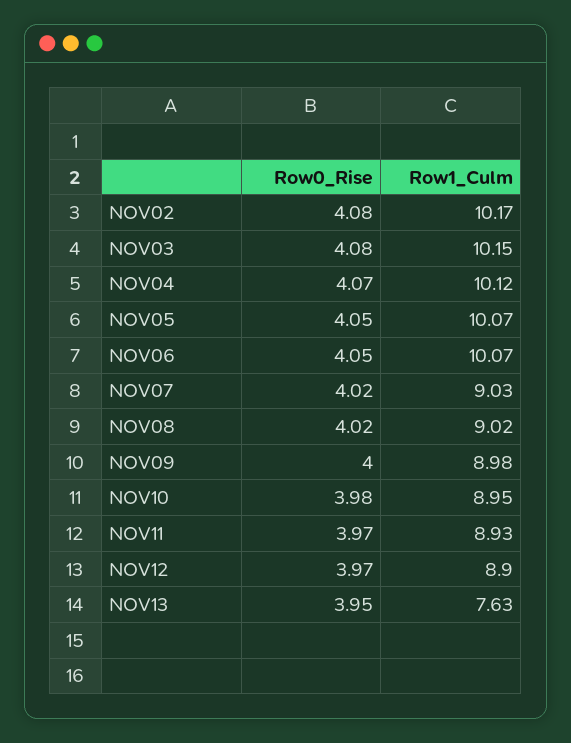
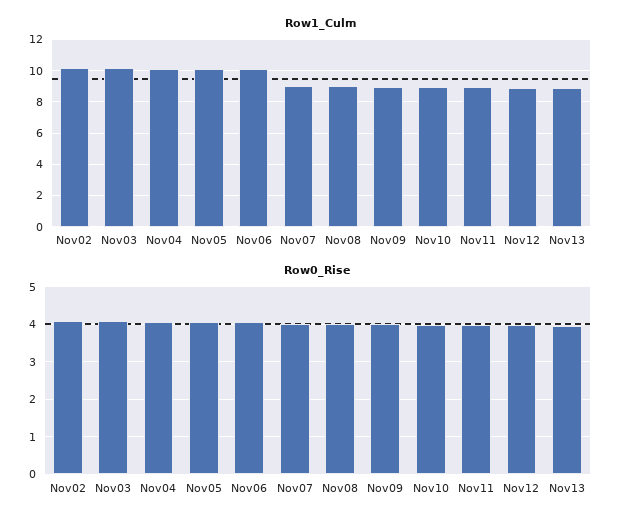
  {
    "Row0_Rise": {
      "NOV02": 4.08,
      "NOV03": 4.08,
      "NOV04": 4.07,
      "NOV05": 4.05,
      "NOV06": 4.05,
      "NOV07": 4.02,
      "NOV08": 4.02,
      "NOV09": 4,
      "NOV10": 3.98,
      "NOV11": 3.97,
      "NOV12": 3.97,
      "NOV13": 3.95
    },
    "Row1_Culm": {
      "NOV02": 10.17,
      "NOV03": 10.15,
      "NOV04": 10.12,
      "NOV05": 10.07,
      "NOV06": 10.07,
      "NOV07": 9.03,
      "NOV08": 9.02,
      "NOV09": 8.98,
      "NOV10": 8.95,
      "NOV11": 8.93,
      "NOV12": 8.9,
-     "NOV13": 7.63
+     "NOV13": 9
    }
  }

